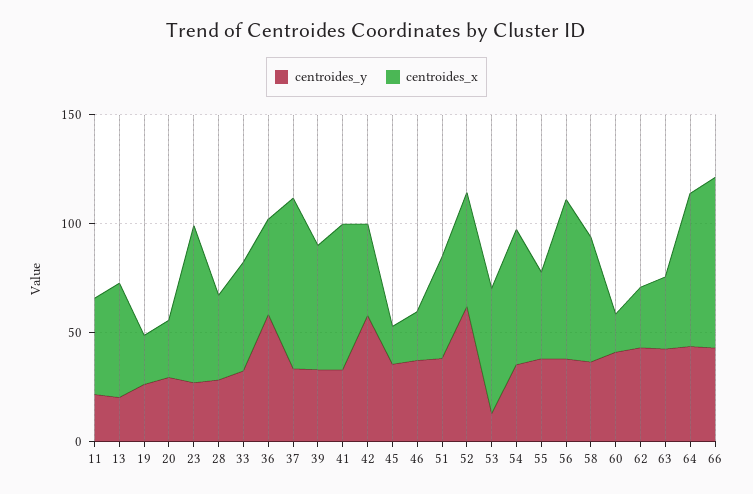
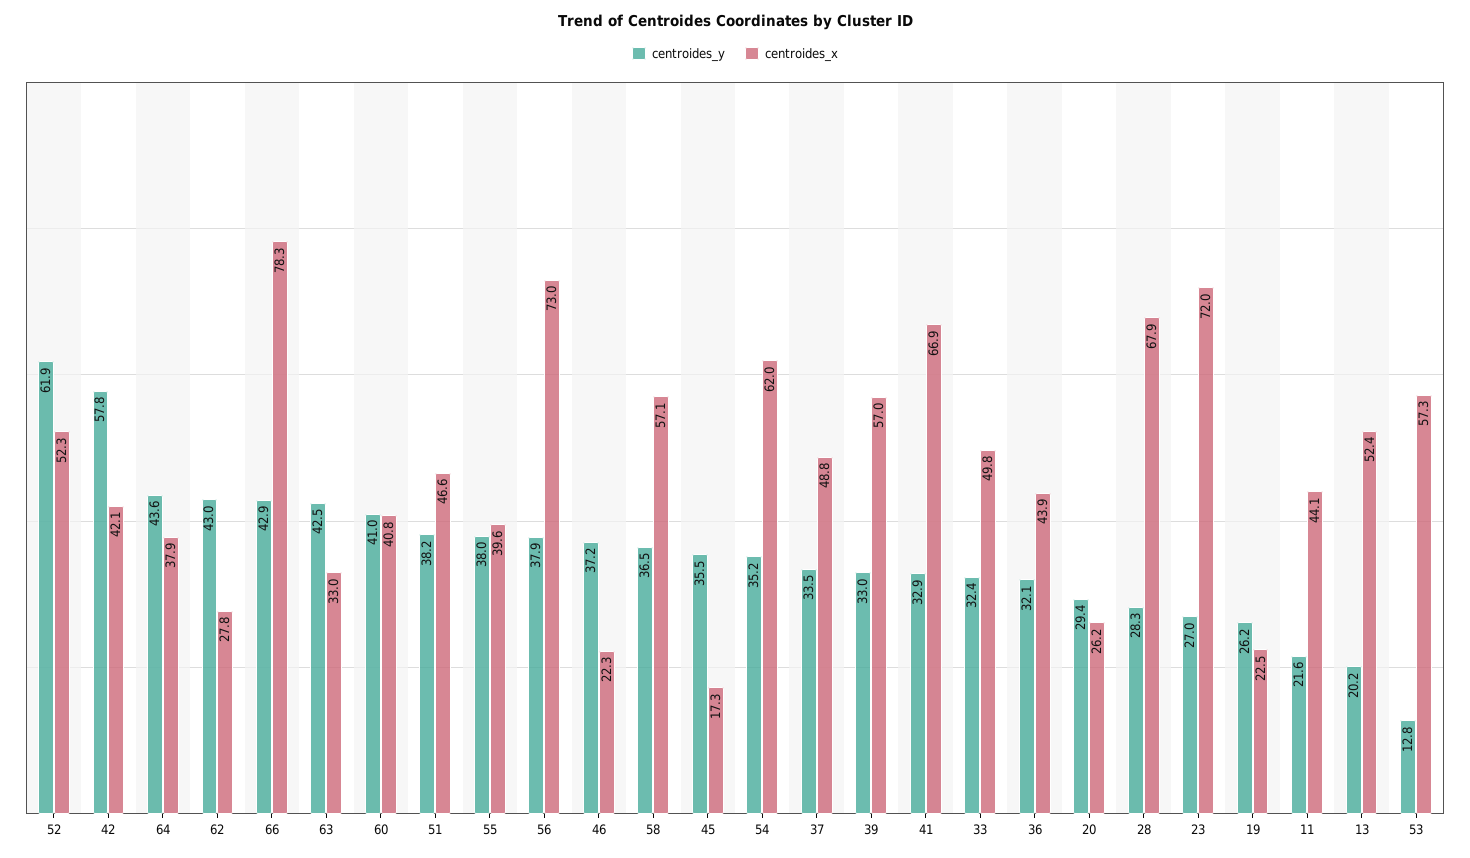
  {
    "centroides_y": {
      "11": 21.6,
      "13": 20.2,
      "19": 26.2,
      "20": 29.4,
      "23": 27,
      "28": 28.3,
      "33": 32.4,
-     "36": 60,
+     "36": 32.1,
      "37": 33.5,
      "39": 33,
      "41": 32.9,
      "42": 57.8,
      "45": 35.5,
      "46": 37.2,
      "51": 38.2,
      "52": 61.9,
      "53": 12.8,
      "54": 35.2,
      "55": 38,
      "56": 37.9,
      "58": 36.5,
      "60": 41,
      "62": 43,
      "63": 42.5,
      "64": 43.6,
      "66": 42.9
    },
    "centroides_x": {
      "11": 44.1,
      "13": 52.4,
      "19": 22.5,
      "20": 26.2,
      "23": 72,
-     "28": 40,
+     "28": 67.9,
      "33": 49.8,
      "36": 43.9,
-     "37": 80,
+     "37": 48.8,
      "39": 57,
      "41": 66.9,
      "42": 42.1,
      "45": 17.3,
      "46": 22.3,
      "51": 46.6,
      "52": 52.3,
      "53": 57.3,
      "54": 62,
      "55": 39.6,
      "56": 73,
      "58": 57.1,
-     "60": 20,
+     "60": 40.8,
      "62": 27.8,
      "63": 33,
-     "64": 70,
+     "64": 37.9,
      "66": 78.3
    }
  }

